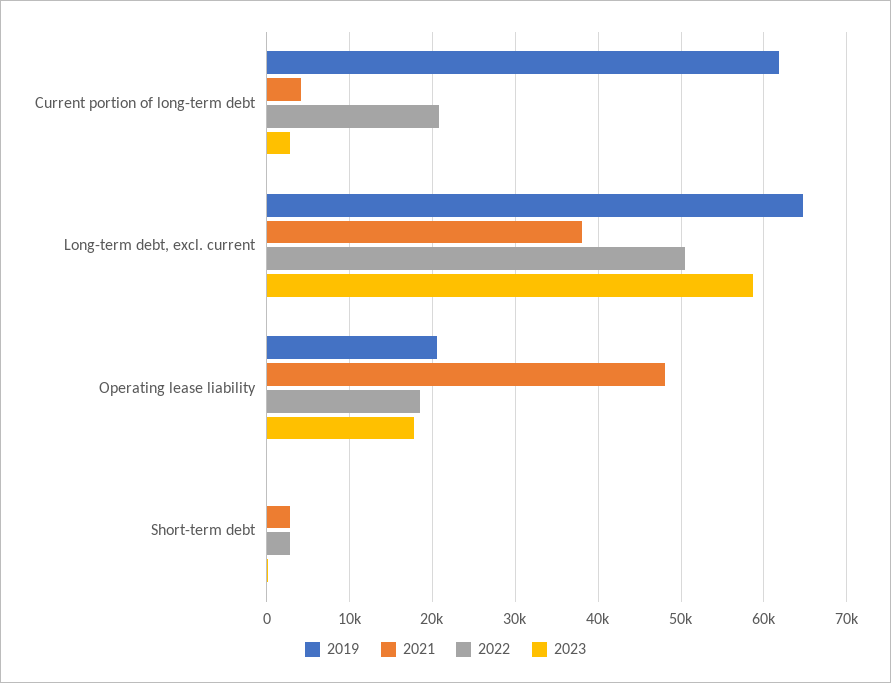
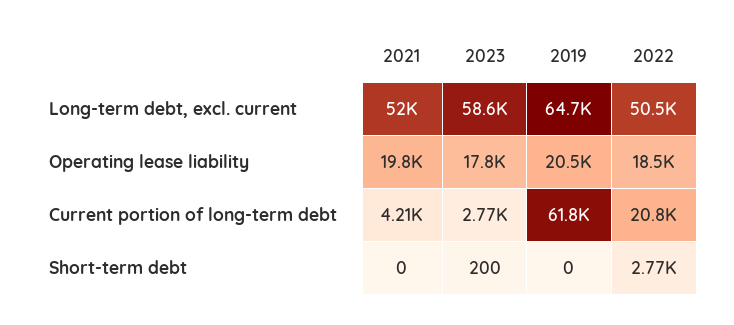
  {
    "2019": {
      "Current portion of long-term debt": 61800,
      "Long-term debt, excl. current": 64700,
      "Operating lease liability": 20500,
      "Short-term debt": 0
    },
    "2021": {
      "Current portion of long-term debt": 4210,
-     "Long-term debt, excl. current": 38000,
+     "Long-term debt, excl. current": 52000,
-     "Operating lease liability": 48000,
+     "Operating lease liability": 19800,
-     "Short-term debt": 3000
+     "Short-term debt": 0
    },
    "2022": {
      "Current portion of long-term debt": 20800,
      "Long-term debt, excl. current": 50500,
      "Operating lease liability": 18500,
      "Short-term debt": 2770
    },
    "2023": {
      "Current portion of long-term debt": 2770,
      "Long-term debt, excl. current": 58600,
      "Operating lease liability": 17800,
      "Short-term debt": 200
    }
  }

